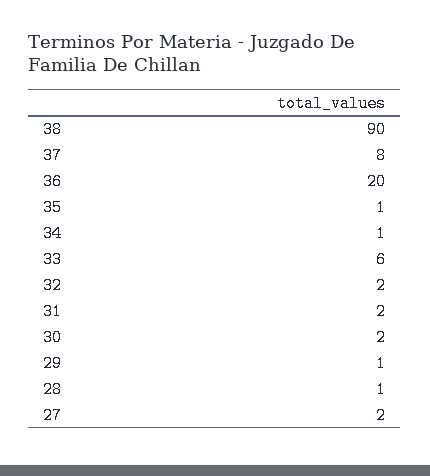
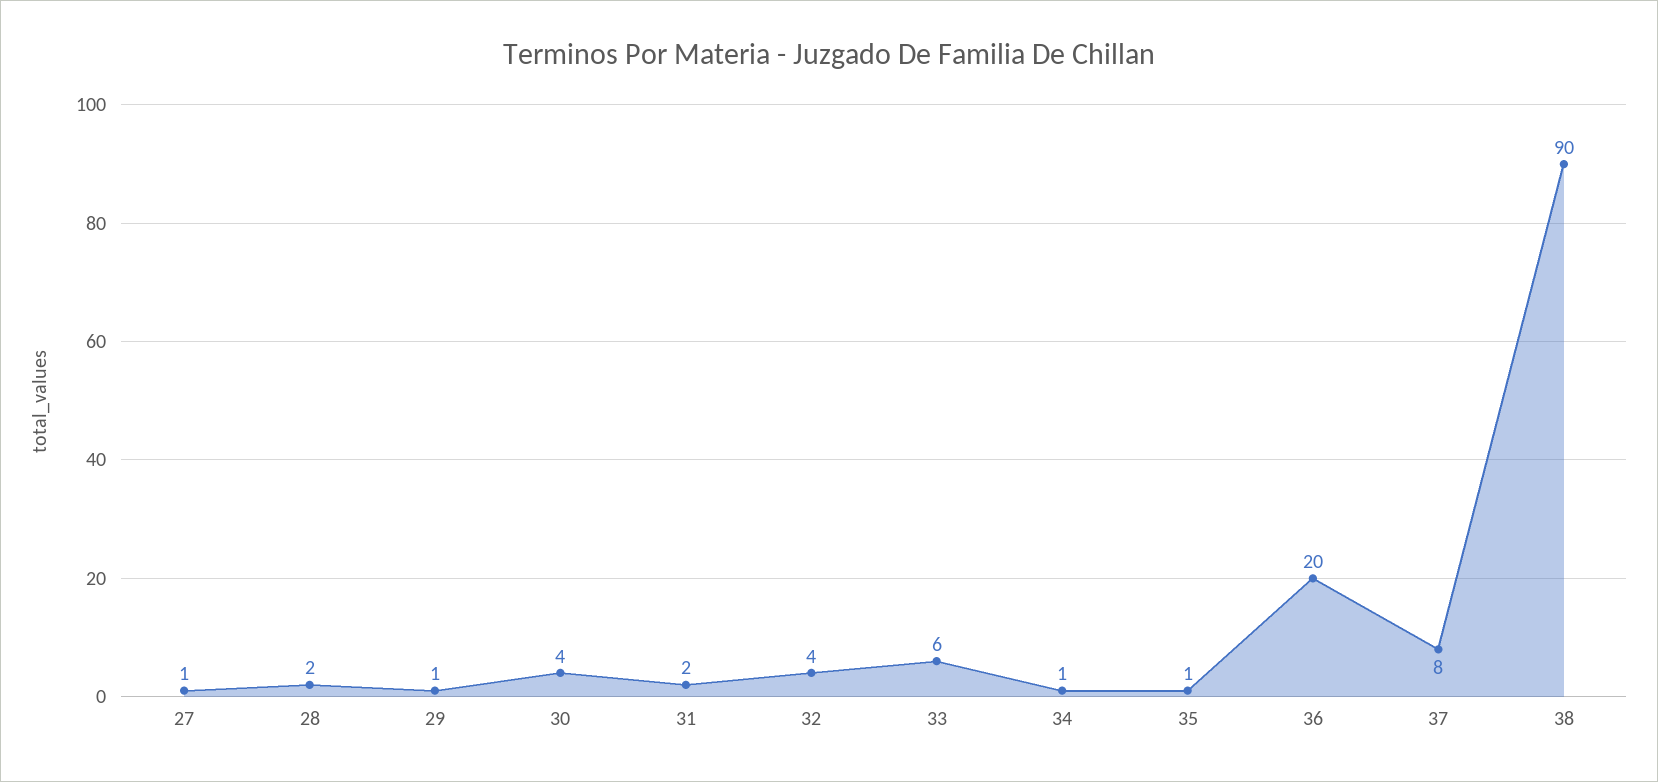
  {
    "38": 90,
    "37": 8,
    "36": 20,
    "35": 1,
    "34": 1,
    "33": 6,
-   "32": 2,
+   "32": 4,
    "31": 2,
-   "30": 2,
+   "30": 4,
    "29": 1,
-   "28": 1,
+   "28": 2,
-   "27": 2
+   "27": 1
  }

